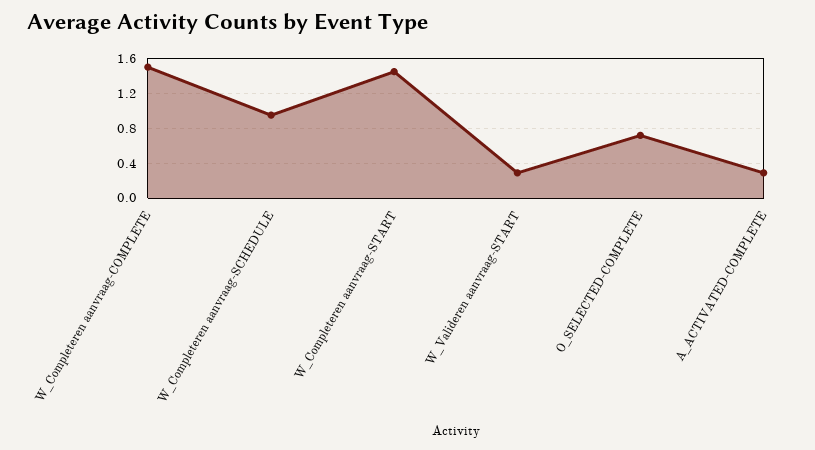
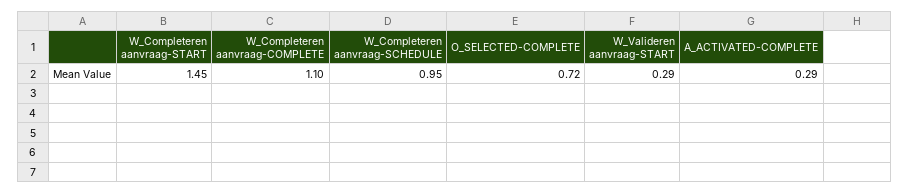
  {
-   "W_Completeren aanvraag-COMPLETE": 1.5,
+   "W_Completeren aanvraag-COMPLETE": 1.1,
    "W_Completeren aanvraag-SCHEDULE": 0.95,
    "W_Completeren aanvraag-START": 1.45,
    "W_Valideren aanvraag-START": 0.29,
    "O_SELECTED-COMPLETE": 0.72,
    "A_ACTIVATED-COMPLETE": 0.29
  }

